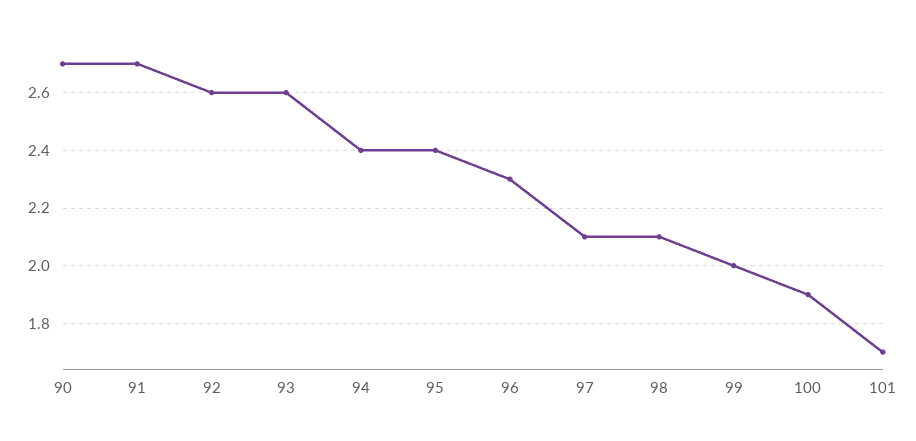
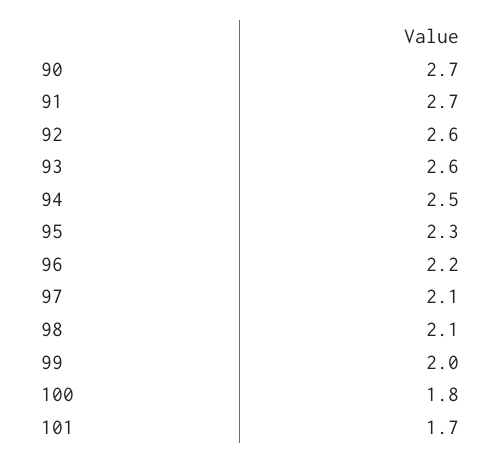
  {
    "90": 2.7,
    "91": 2.7,
    "92": 2.6,
    "93": 2.6,
-   "94": 2.4,
+   "94": 2.5,
-   "95": 2.4,
+   "95": 2.3,
-   "96": 2.3,
+   "96": 2.2,
    "97": 2.1,
    "98": 2.1,
    "99": 2,
-   "100": 1.9,
+   "100": 1.8,
    "101": 1.7
  }

